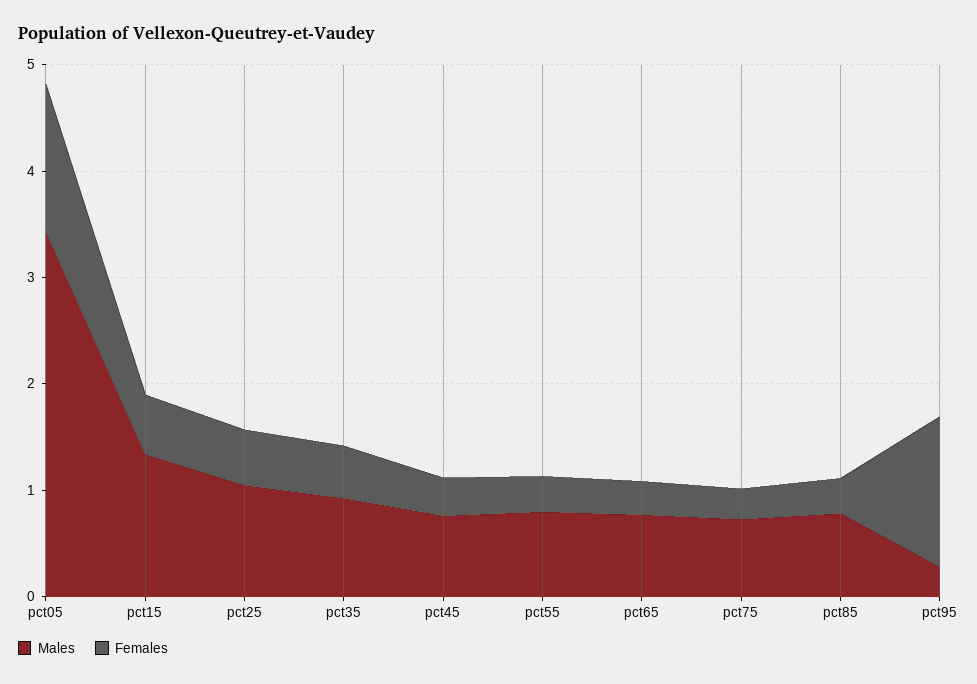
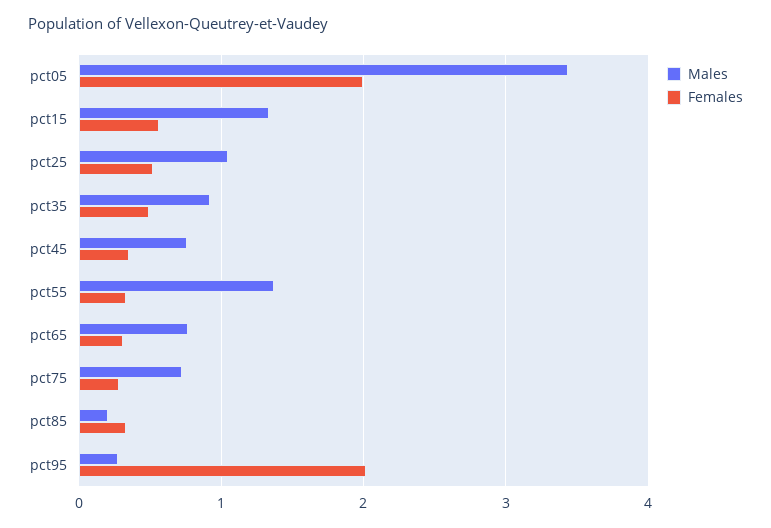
  {
    "Males": {
      "pct05": 3.4,
      "pct15": 1.3,
      "pct25": 1,
      "pct35": 0.9,
      "pct45": 0.8,
-     "pct55": 0.8,
+     "pct55": 1.4,
      "pct65": 0.8,
      "pct75": 0.7,
-     "pct85": 0.8,
+     "pct85": 0.2,
      "pct95": 0.3
    },
    "Females": {
-     "pct05": 1.4,
+     "pct05": 2,
      "pct15": 0.6,
      "pct25": 0.5,
      "pct35": 0.5,
      "pct45": 0.4,
      "pct55": 0.3,
      "pct65": 0.3,
      "pct75": 0.3,
      "pct85": 0.3,
-     "pct95": 1.4
+     "pct95": 2
    }
  }

